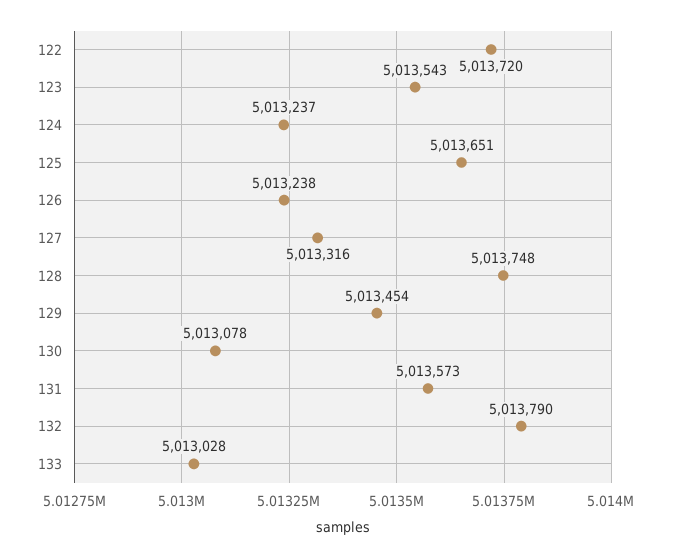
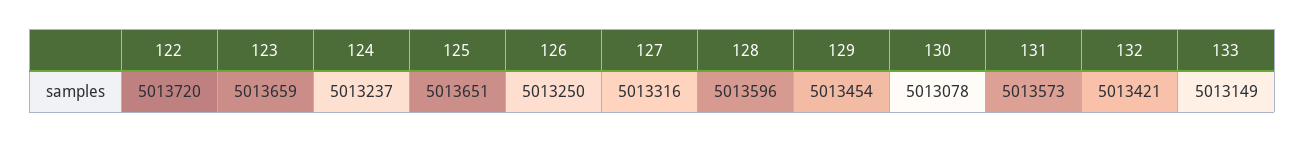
  {
    "122": 5013720,
-   "123": 5013543,
+   "123": 5013659,
    "124": 5013237,
    "125": 5013651,
-   "126": 5013238,
+   "126": 5013250,
    "127": 5013316,
-   "128": 5013748,
+   "128": 5013596,
    "129": 5013454,
    "130": 5013078,
    "131": 5013573,
-   "132": 5013790,
+   "132": 5013421,
-   "133": 5013028
+   "133": 5013149
  }

